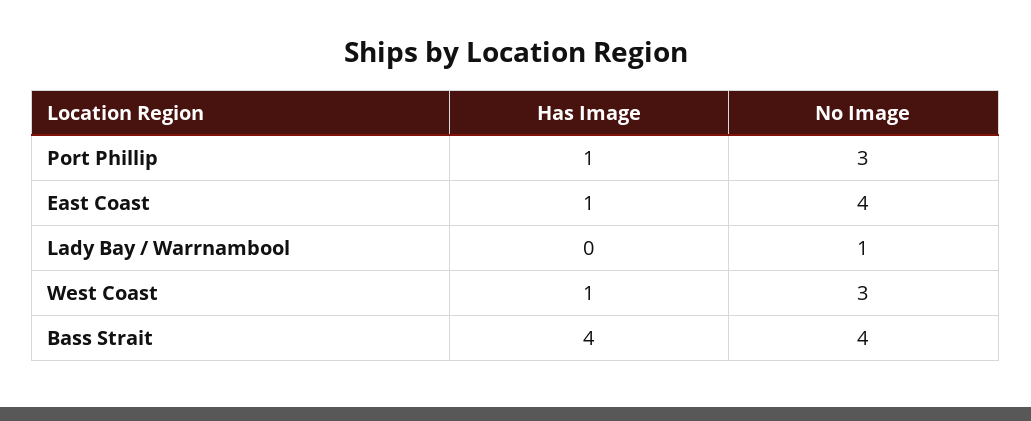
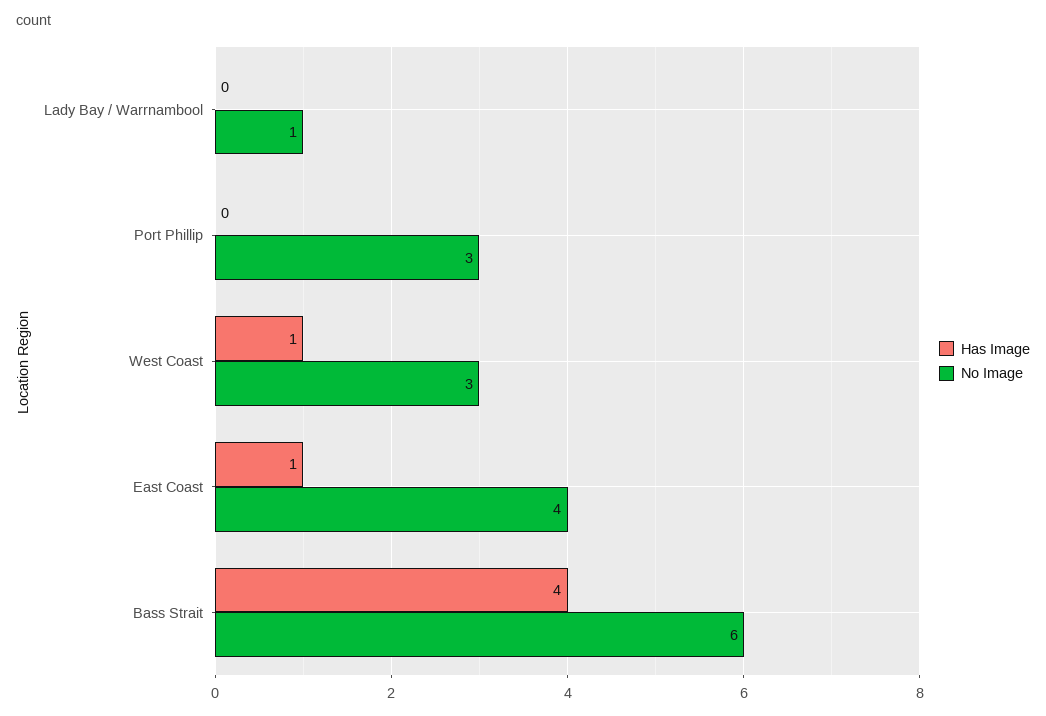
  {
    "Has Image": {
-     "Port Phillip": 1,
+     "Port Phillip": 0,
      "East Coast": 1,
      "Lady Bay / Warrnambool": 0,
      "West Coast": 1,
      "Bass Strait": 4
    },
    "No Image": {
      "Port Phillip": 3,
      "East Coast": 4,
      "Lady Bay / Warrnambool": 1,
      "West Coast": 3,
-     "Bass Strait": 4
+     "Bass Strait": 6
    }
  }

